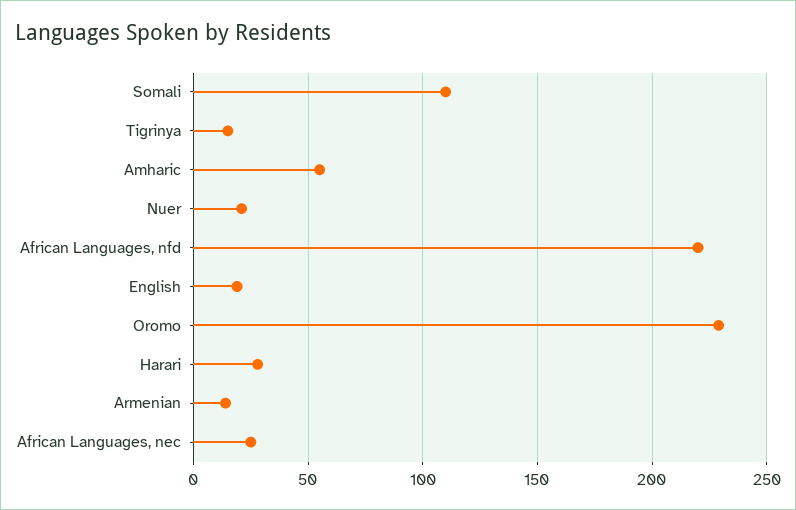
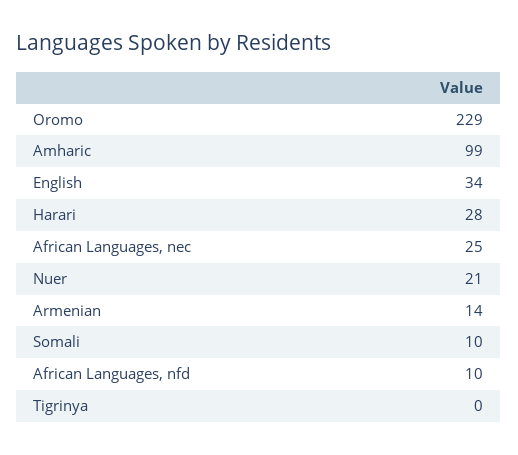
  {
-   "Somali": 110,
+   "Somali": 10,
-   "Tigrinya": 15,
+   "Tigrinya": 0,
-   "Amharic": 55,
+   "Amharic": 99,
    "Nuer": 21,
-   "African Languages, nfd": 220,
+   "African Languages, nfd": 10,
-   "English": 20,
+   "English": 34,
    "Oromo": 229,
    "Harari": 28,
    "Armenian": 14,
    "African Languages, nec": 25
  }

